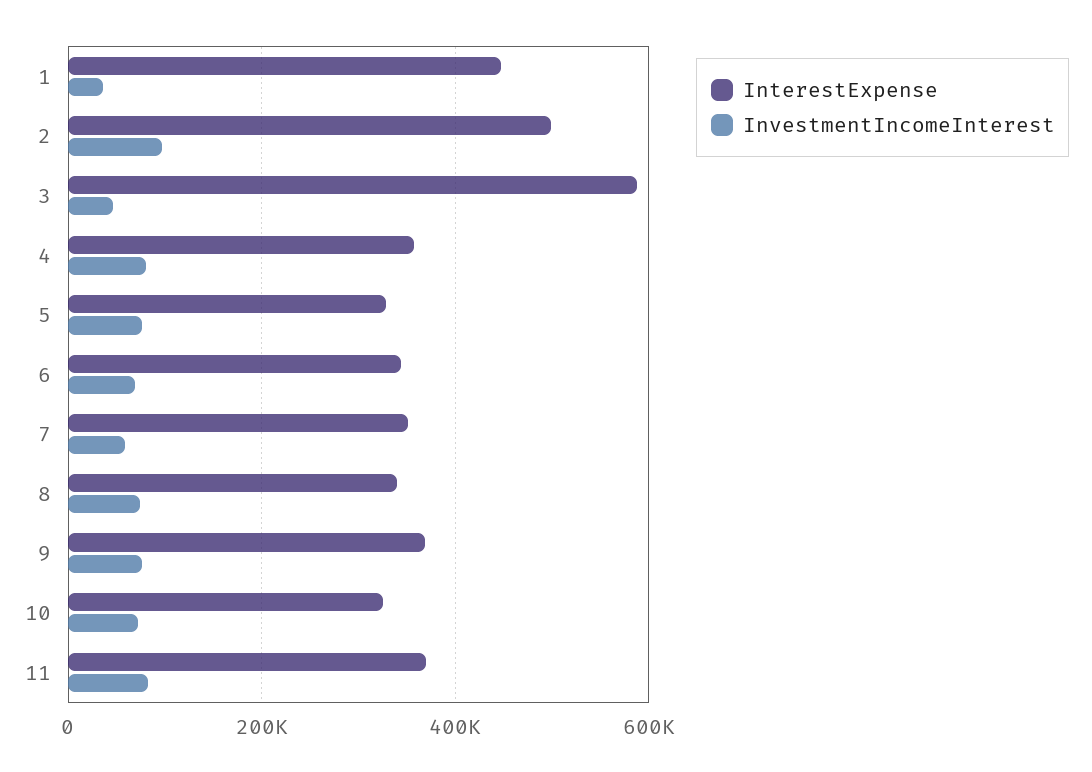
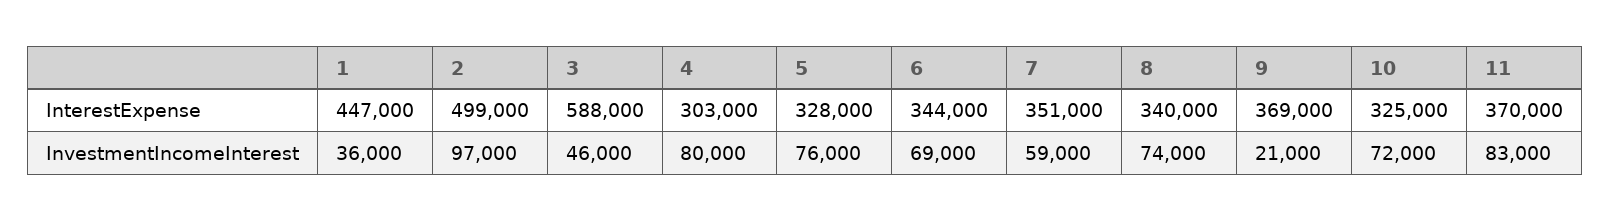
  {
    "InterestExpense": {
      "1": 447000,
      "2": 499000,
      "3": 588000,
-     "4": 360000,
+     "4": 303000,
      "5": 328000,
      "6": 344000,
      "7": 351000,
      "8": 340000,
      "9": 369000,
      "10": 325000,
      "11": 370000
    },
    "InvestmentIncomeInterest": {
      "1": 36000,
      "2": 97000,
      "3": 46000,
      "4": 80000,
      "5": 76000,
      "6": 69000,
      "7": 59000,
      "8": 74000,
-     "9": 80000,
+     "9": 21000,
      "10": 72000,
      "11": 83000
    }
  }

